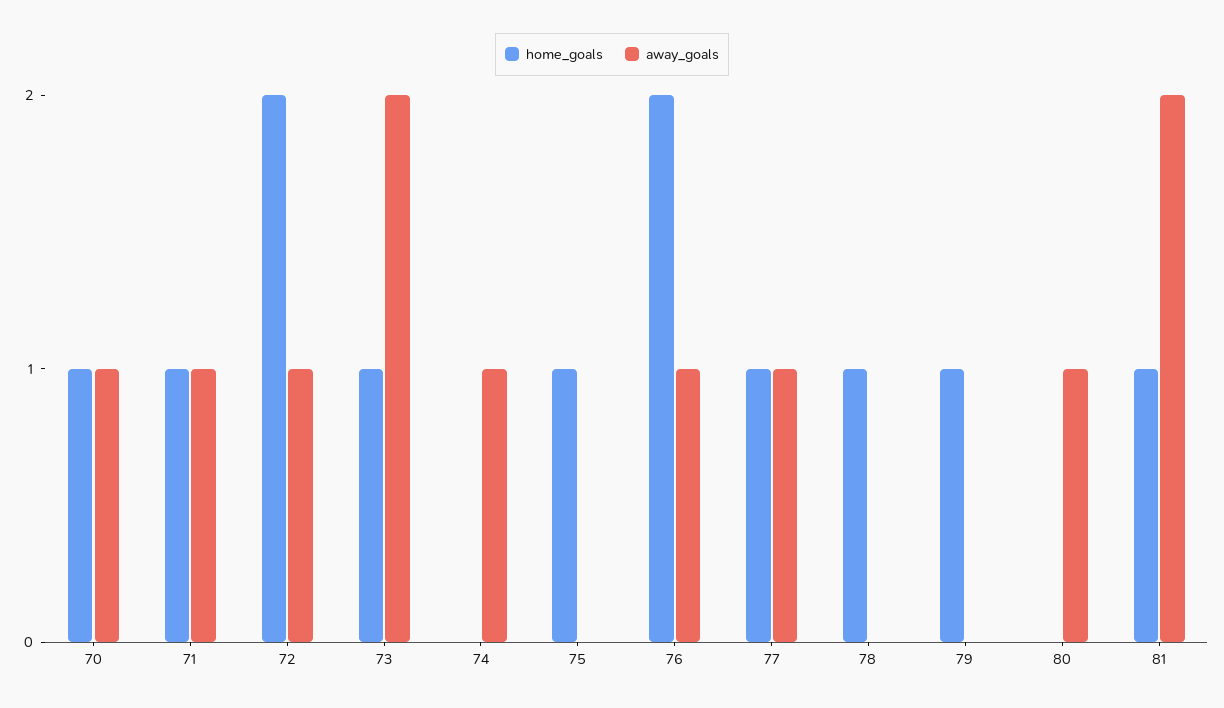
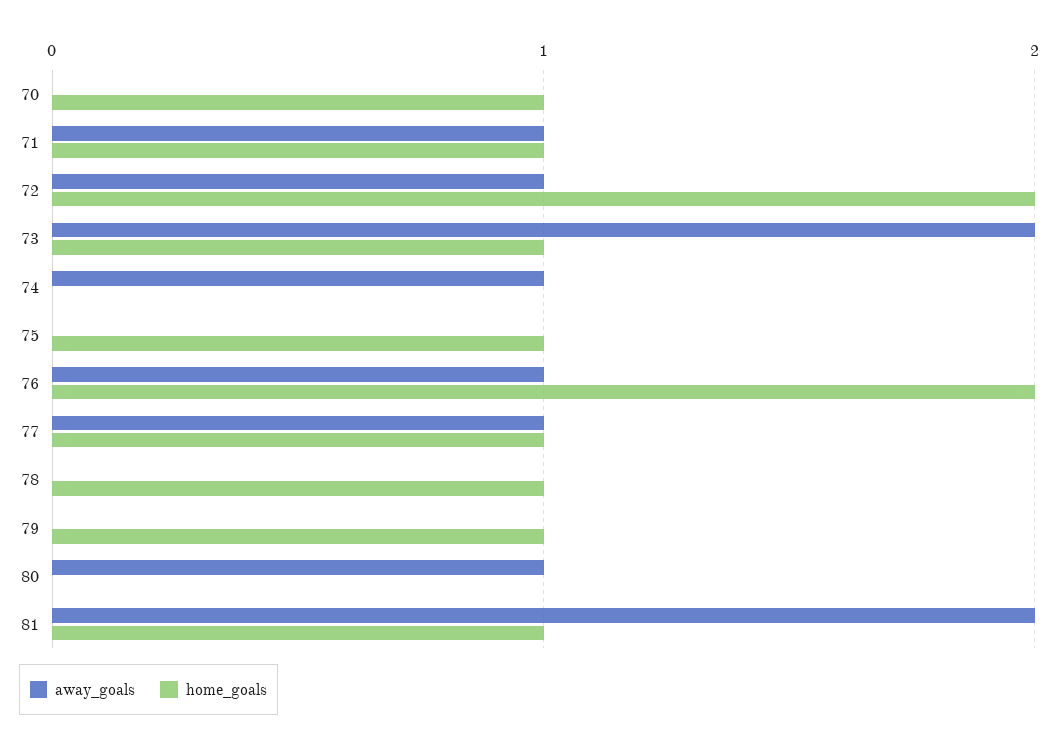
  {
    "home_goals": {
      "70": 1,
      "71": 1,
      "72": 2,
      "73": 1,
      "74": 0,
      "75": 1,
      "76": 2,
      "77": 1,
      "78": 1,
      "79": 1,
      "80": 0,
      "81": 1
    },
    "away_goals": {
-     "70": 1,
+     "70": 0,
      "71": 1,
      "72": 1,
      "73": 2,
      "74": 1,
      "75": 0,
      "76": 1,
      "77": 1,
      "78": 0,
      "79": 0,
      "80": 1,
      "81": 2
    }
  }

